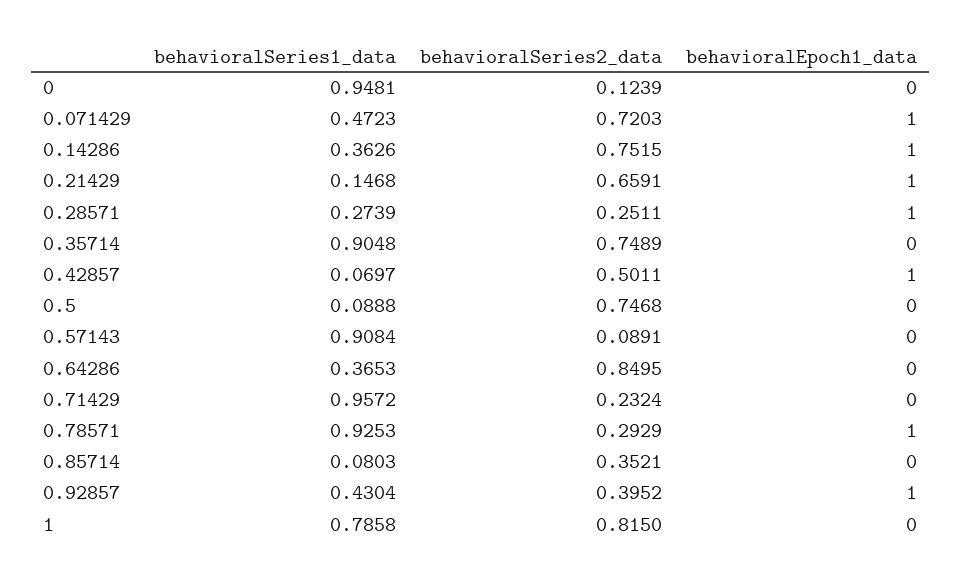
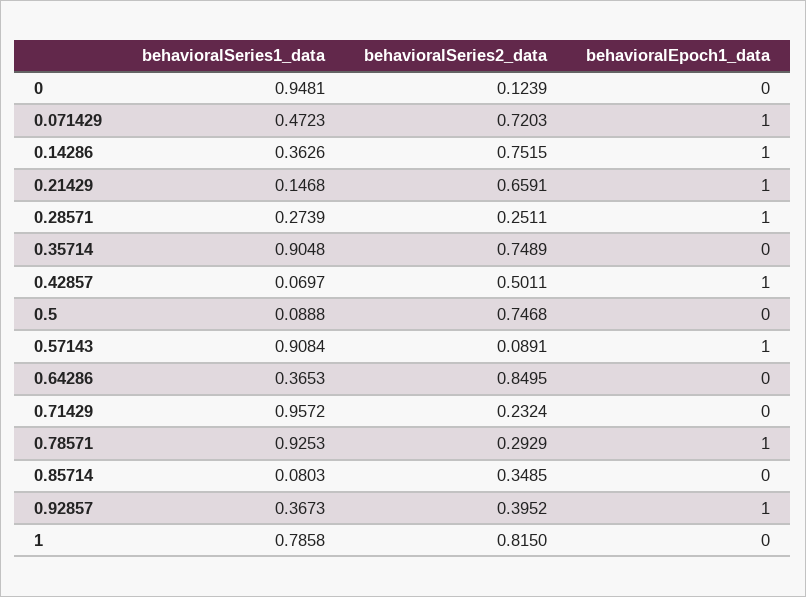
  {
    "behavioralSeries1_data": {
      "0": 0.9481,
      "0.071429": 0.4723,
      "0.14286": 0.3626,
      "0.21429": 0.1468,
      "0.28571": 0.2739,
      "0.35714": 0.9048,
      "0.42857": 0.0697,
      "0.5": 0.0888,
      "0.57143": 0.9084,
      "0.64286": 0.3653,
      "0.71429": 0.9572,
      "0.78571": 0.9253,
      "0.85714": 0.0803,
-     "0.92857": 0.4304,
+     "0.92857": 0.3673,
      "1": 0.7858
    },
    "behavioralSeries2_data": {
      "0": 0.1239,
      "0.071429": 0.7203,
      "0.14286": 0.7515,
      "0.21429": 0.6591,
      "0.28571": 0.2511,
      "0.35714": 0.7489,
      "0.42857": 0.5011,
      "0.5": 0.7468,
      "0.57143": 0.0891,
      "0.64286": 0.8495,
      "0.71429": 0.2324,
      "0.78571": 0.2929,
-     "0.85714": 0.3521,
+     "0.85714": 0.3485,
      "0.92857": 0.3952,
      "1": 0.815
    },
    "behavioralEpoch1_data": {
      "0": 0,
      "0.071429": 1,
      "0.14286": 1,
      "0.21429": 1,
      "0.28571": 1,
      "0.35714": 0,
      "0.42857": 1,
      "0.5": 0,
-     "0.57143": 0,
+     "0.57143": 1,
      "0.64286": 0,
      "0.71429": 0,
      "0.78571": 1,
      "0.85714": 0,
      "0.92857": 1,
      "1": 0
    }
  }

